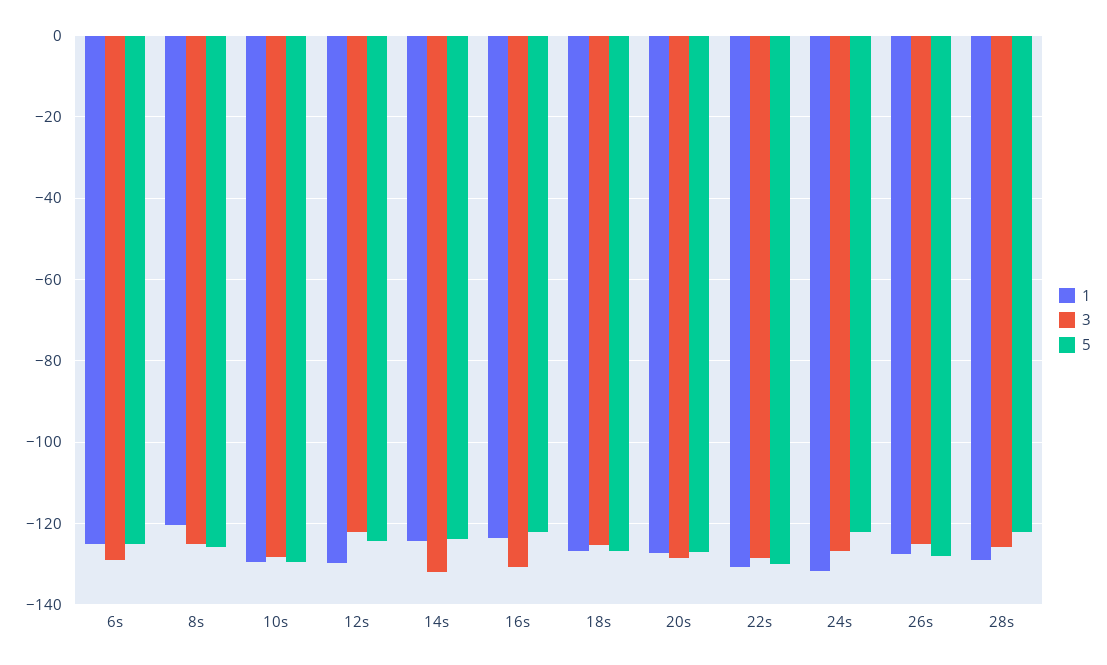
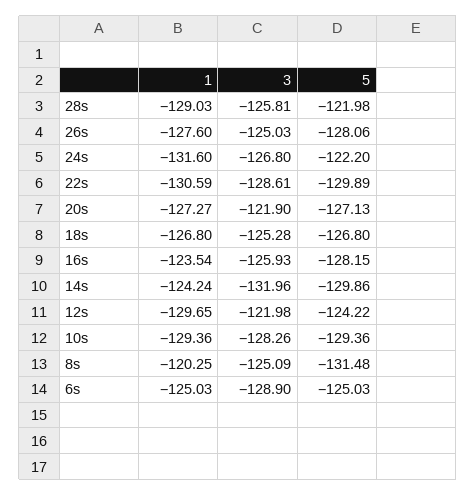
  {
    "1": {
      "6s": -125.03,
      "8s": -120.25,
      "10s": -129.36,
      "12s": -129.65,
      "14s": -124.24,
      "16s": -123.54,
      "18s": -126.8,
      "20s": -127.27,
      "22s": -130.59,
      "24s": -131.6,
      "26s": -127.6,
      "28s": -129.03
    },
    "3": {
      "6s": -128.9,
      "8s": -125.09,
      "10s": -128.26,
      "12s": -121.98,
      "14s": -131.96,
-     "16s": -130,
+     "16s": -125.93,
      "18s": -125.28,
-     "20s": -128,
+     "20s": -121.9,
      "22s": -128.61,
      "24s": -126.8,
      "26s": -125.03,
      "28s": -125.81
    },
    "5": {
      "6s": -125.03,
-     "8s": -126,
+     "8s": -131.48,
      "10s": -129.36,
      "12s": -124.22,
-     "14s": -124,
+     "14s": -129.86,
-     "16s": -122,
+     "16s": -128.15,
      "18s": -126.8,
      "20s": -127.13,
      "22s": -129.89,
      "24s": -122.2,
      "26s": -128.06,
      "28s": -121.98
    }
  }

